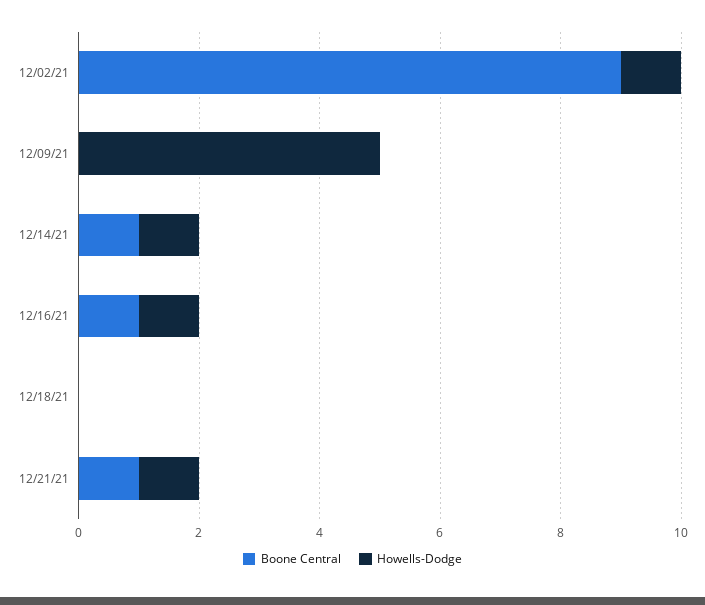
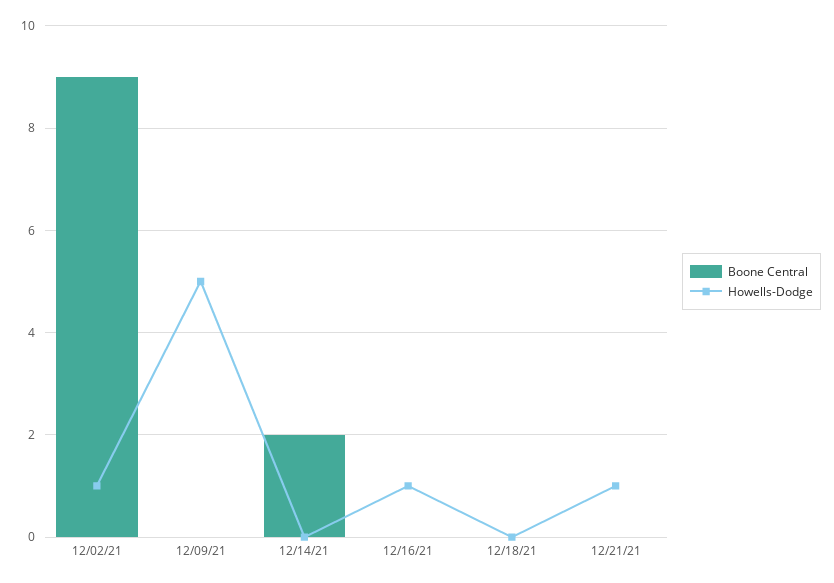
  {
    "Boone Central": {
      "12/02/21": 9,
      "12/09/21": 0,
-     "12/14/21": 1,
+     "12/14/21": 2,
-     "12/16/21": 1,
+     "12/16/21": 0,
      "12/18/21": 0,
-     "12/21/21": 1
+     "12/21/21": 0
    },
    "Howells-Dodge": {
      "12/02/21": 1,
      "12/09/21": 5,
-     "12/14/21": 1,
+     "12/14/21": 0,
      "12/16/21": 1,
      "12/18/21": 0,
      "12/21/21": 1
    }
  }

